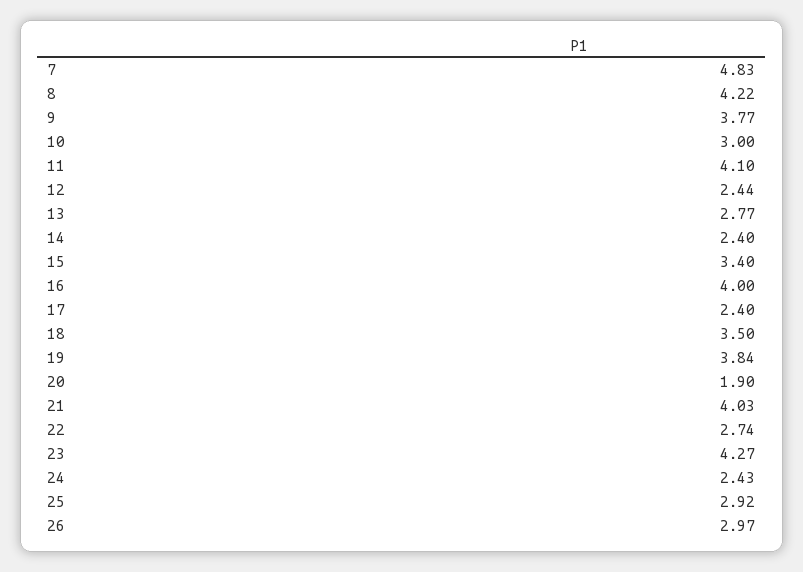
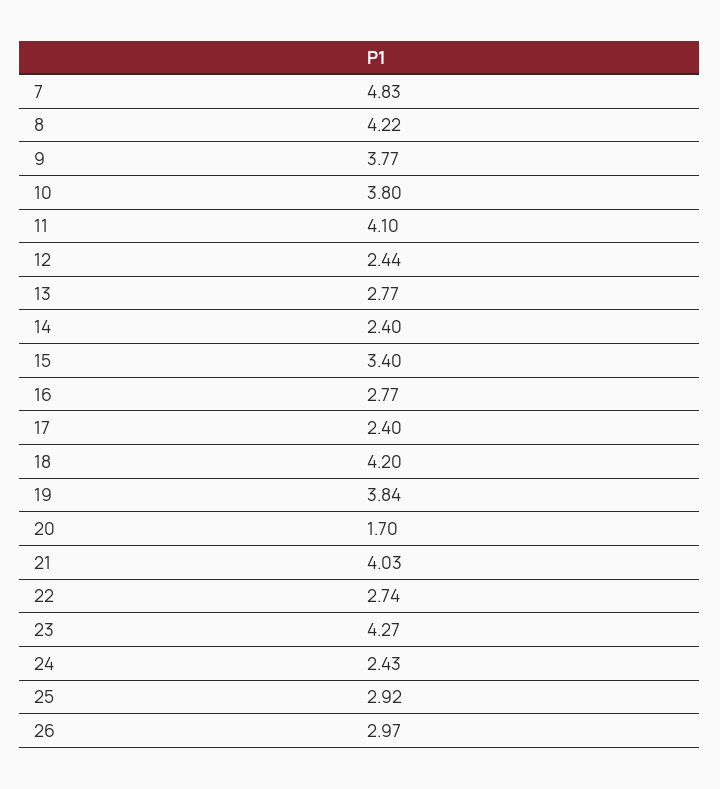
  {
    "7": 4.83,
    "8": 4.22,
    "9": 3.77,
-   "10": 3,
+   "10": 3.8,
    "11": 4.1,
    "12": 2.44,
    "13": 2.77,
    "14": 2.4,
    "15": 3.4,
-   "16": 4,
+   "16": 2.77,
    "17": 2.4,
-   "18": 3.5,
+   "18": 4.2,
    "19": 3.84,
-   "20": 1.9,
+   "20": 1.7,
    "21": 4.03,
    "22": 2.74,
    "23": 4.27,
    "24": 2.43,
    "25": 2.92,
    "26": 2.97
  }

